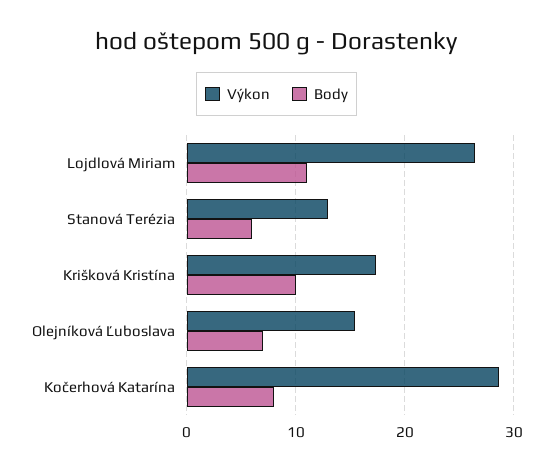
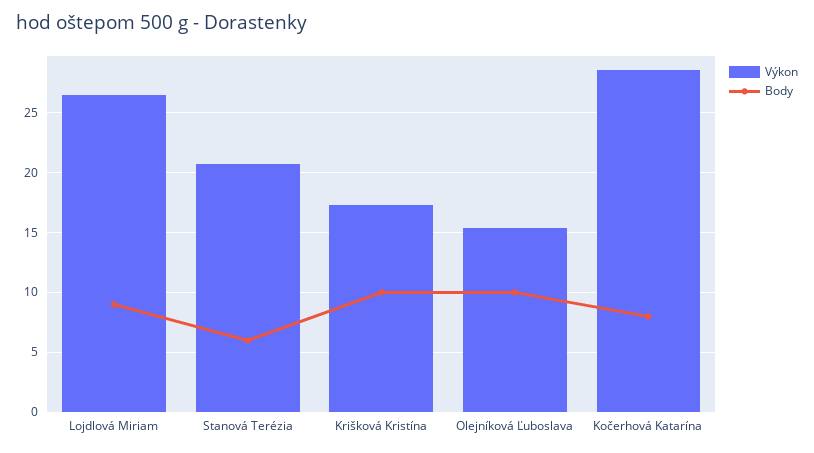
  {
    "Výkon": {
      "Lojdlová Miriam": 26,
-     "Stanová Terézia": 13,
+     "Stanová Terézia": 21,
      "Krišková Kristína": 17,
      "Olejníková Ľuboslava": 15,
      "Kočerhová Katarína": 29
    },
    "Body": {
-     "Lojdlová Miriam": 11,
+     "Lojdlová Miriam": 9,
      "Stanová Terézia": 6,
      "Krišková Kristína": 10,
-     "Olejníková Ľuboslava": 7,
+     "Olejníková Ľuboslava": 10,
      "Kočerhová Katarína": 8
    }
  }

